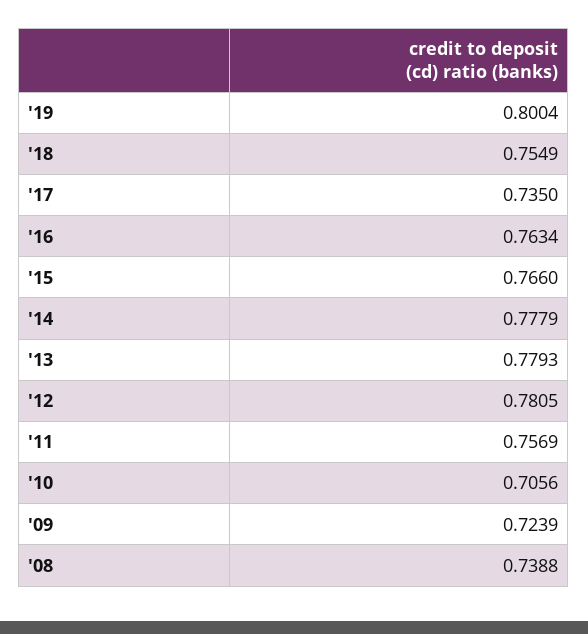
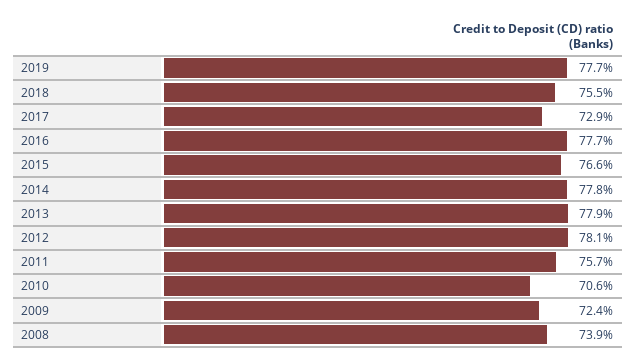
  {
-   "'19": 0.8004,
+   "'19": 0.777,
    "'18": 0.7549,
-   "'17": 0.735,
+   "'17": 0.729,
-   "'16": 0.7634,
+   "'16": 0.777,
    "'15": 0.766,
    "'14": 0.7779,
    "'13": 0.7793,
    "'12": 0.7805,
    "'11": 0.7569,
    "'10": 0.7056,
    "'09": 0.7239,
    "'08": 0.7388
  }

